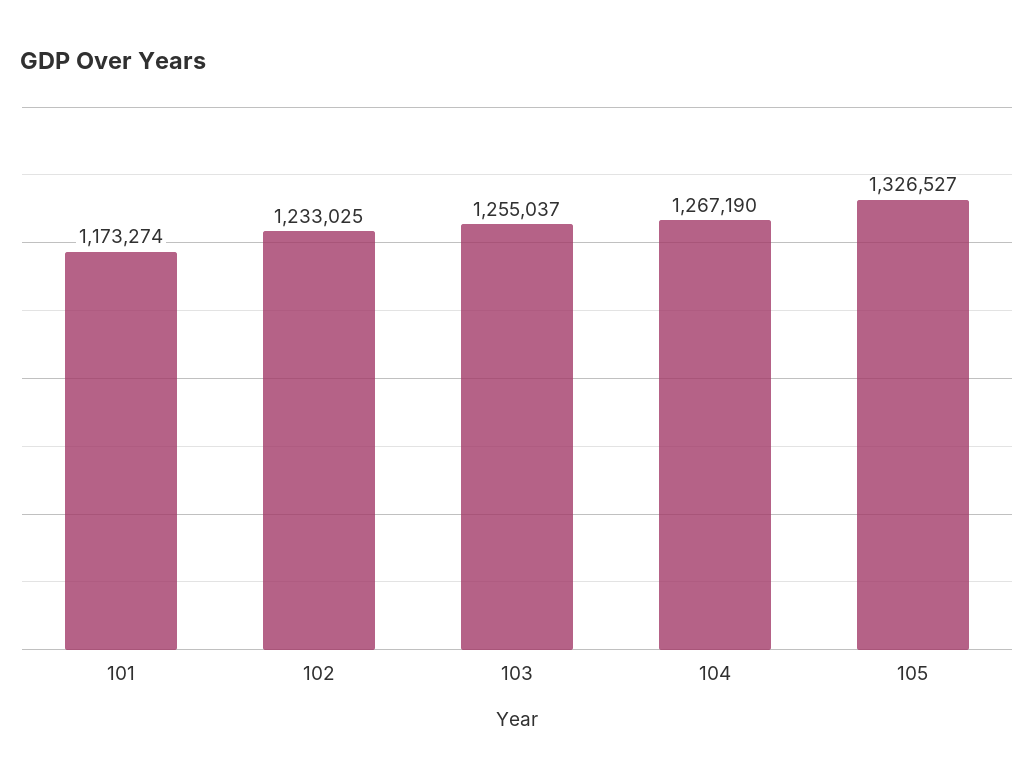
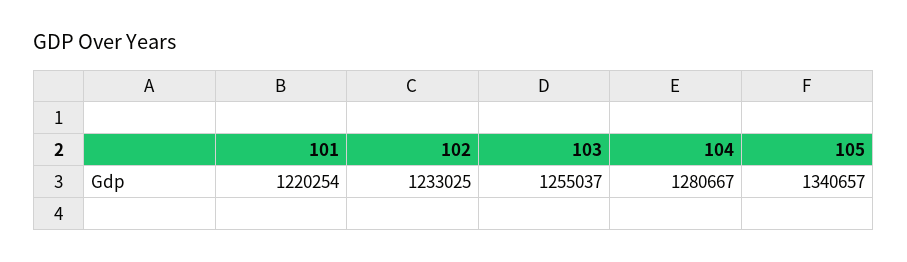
  {
-   "101": 1173274,
+   "101": 1220254,
    "102": 1233025,
    "103": 1255037,
-   "104": 1267190,
+   "104": 1280667,
-   "105": 1326527
+   "105": 1340657
  }

